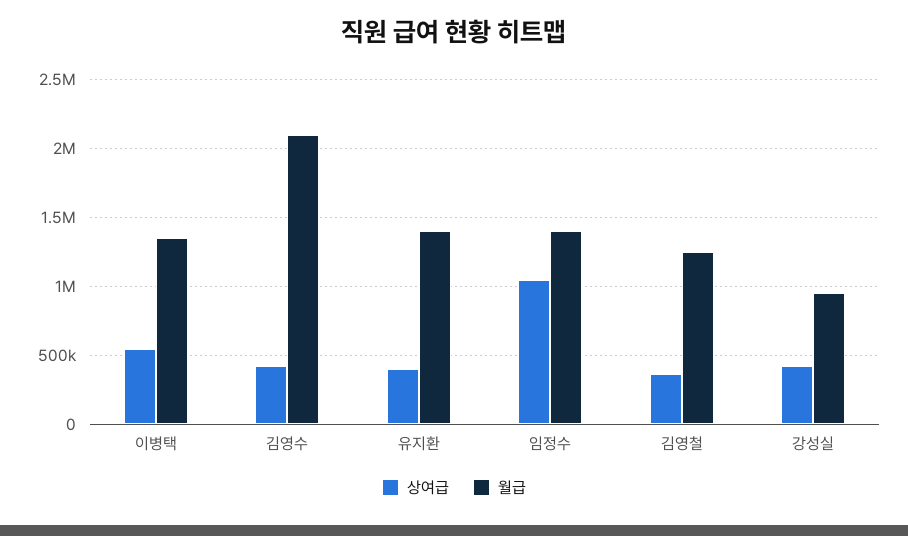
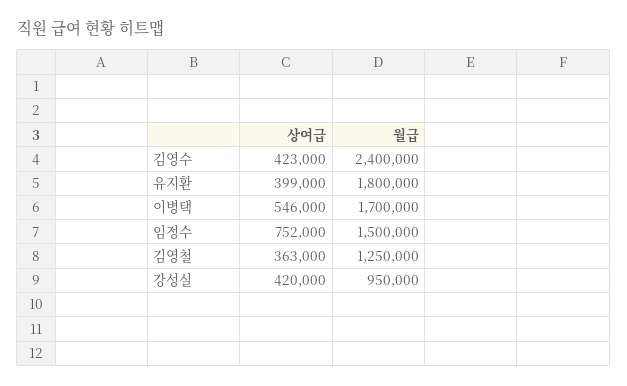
  {
    "상여급": {
      "이병택": 546000,
      "김영수": 423000,
      "유지환": 399000,
-     "임정수": 1050000,
+     "임정수": 752000,
      "김영철": 363000,
      "강성실": 420000
    },
    "월급": {
-     "이병택": 1350000,
+     "이병택": 1700000,
-     "김영수": 2100000,
+     "김영수": 2400000,
-     "유지환": 1400000,
+     "유지환": 1800000,
-     "임정수": 1400000,
+     "임정수": 1500000,
      "김영철": 1250000,
      "강성실": 950000
    }
  }

